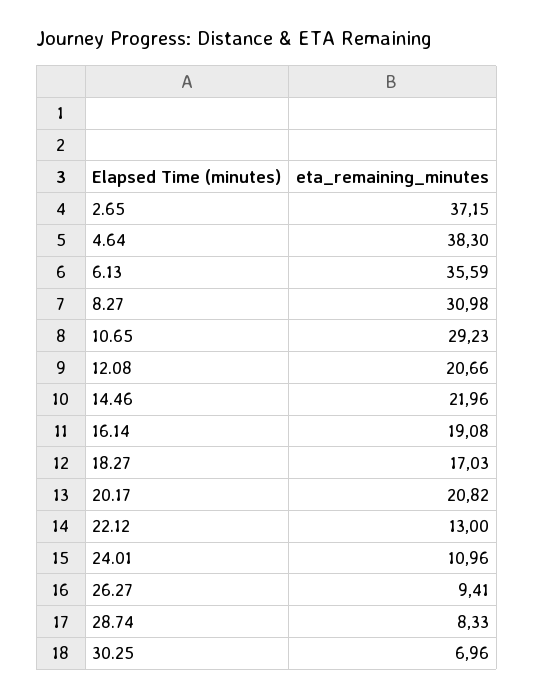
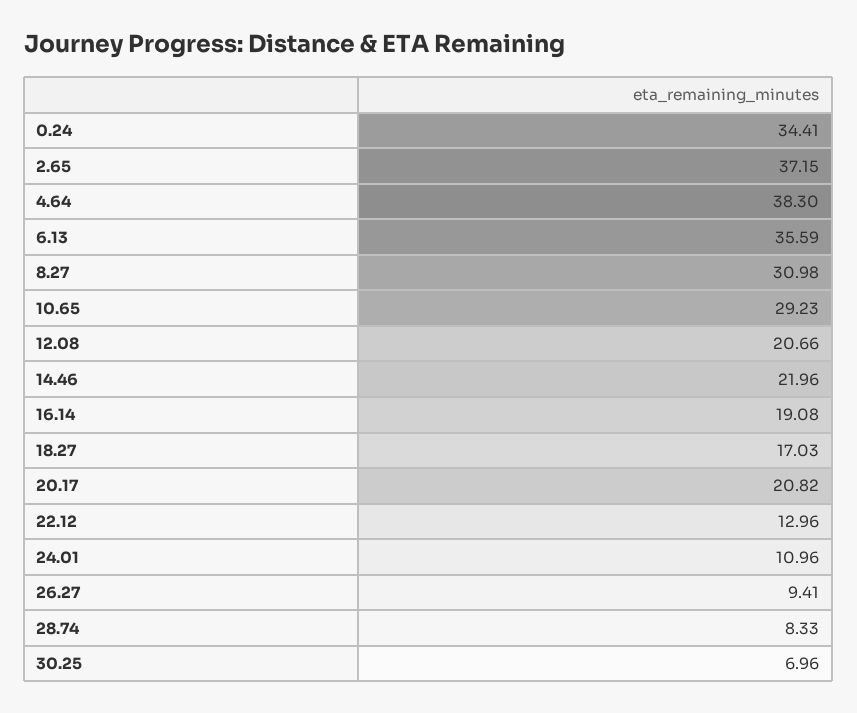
  {
    "2.65": 37.15,
    "4.64": 38.3,
    "6.13": 35.59,
    "8.27": 30.98,
    "10.65": 29.23,
    "12.08": 20.66,
    "14.46": 21.96,
    "16.14": 19.08,
    "18.27": 17.03,
    "20.17": 20.82,
-   "22.12": 13,
+   "22.12": 12.96,
    "24.01": 10.96,
    "26.27": 9.41,
    "28.74": 8.33,
-   "30.25": 6.96
+   "30.25": 6.96,
+   "0.24": 34.41
  }

